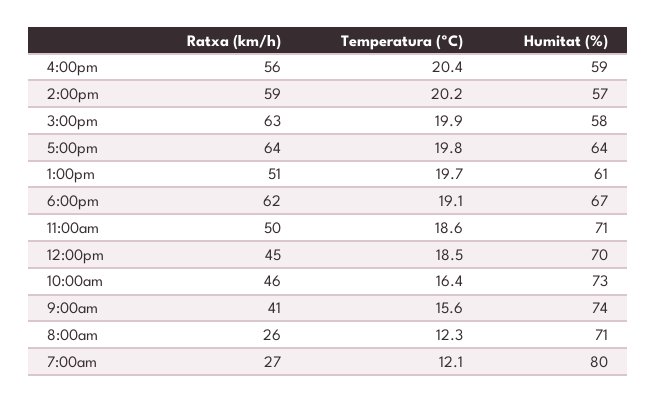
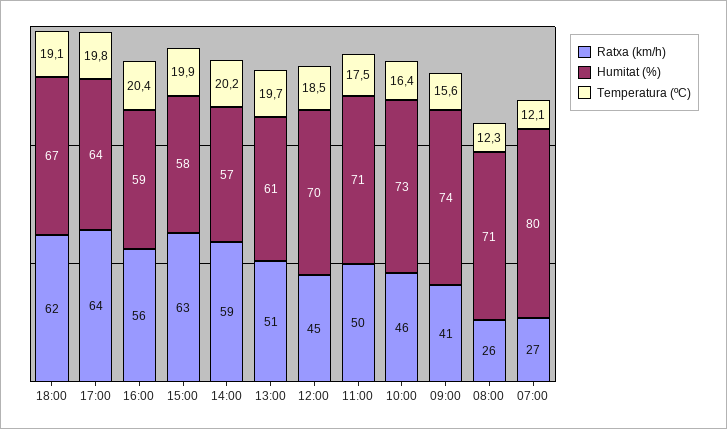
  {
    "Ratxa (km/h)": {
      "4:00pm": 56,
      "2:00pm": 59,
      "3:00pm": 63,
      "5:00pm": 64,
      "1:00pm": 51,
      "6:00pm": 62,
      "11:00am": 50,
      "12:00pm": 45,
      "10:00am": 46,
      "9:00am": 41,
      "8:00am": 26,
      "7:00am": 27
    },
    "Temperatura (ºC)": {
      "4:00pm": 20.4,
      "2:00pm": 20.2,
      "3:00pm": 19.9,
      "5:00pm": 19.8,
      "1:00pm": 19.7,
      "6:00pm": 19.1,
-     "11:00am": 18.6,
+     "11:00am": 17.5,
      "12:00pm": 18.5,
      "10:00am": 16.4,
      "9:00am": 15.6,
      "8:00am": 12.3,
      "7:00am": 12.1
    },
    "Humitat (%)": {
      "4:00pm": 59,
      "2:00pm": 57,
      "3:00pm": 58,
      "5:00pm": 64,
      "1:00pm": 61,
      "6:00pm": 67,
      "11:00am": 71,
      "12:00pm": 70,
      "10:00am": 73,
      "9:00am": 74,
      "8:00am": 71,
      "7:00am": 80
    }
  }

